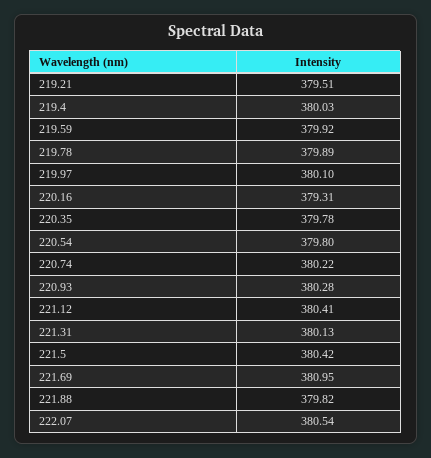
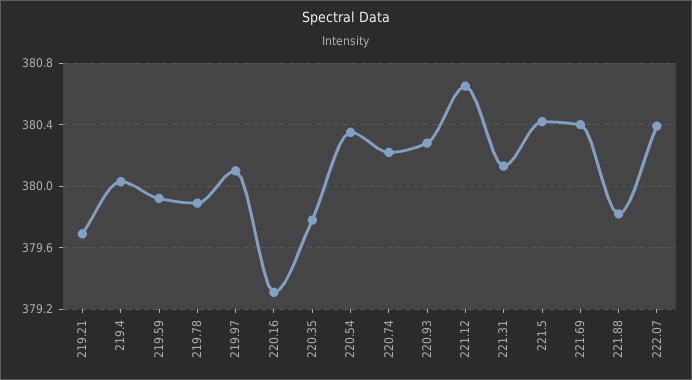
  {
-   "219.21": 379.51,
+   "219.21": 379.7,
    "219.4": 380.03,
    "219.59": 379.92,
    "219.78": 379.89,
    "219.97": 380.1,
    "220.16": 379.31,
    "220.35": 379.78,
-   "220.54": 379.8,
+   "220.54": 380.35,
    "220.74": 380.22,
    "220.93": 380.28,
-   "221.12": 380.41,
+   "221.12": 380.65,
    "221.31": 380.13,
    "221.5": 380.42,
-   "221.69": 380.95,
+   "221.69": 380.4,
    "221.88": 379.82,
-   "222.07": 380.54
+   "222.07": 380.4
  }

